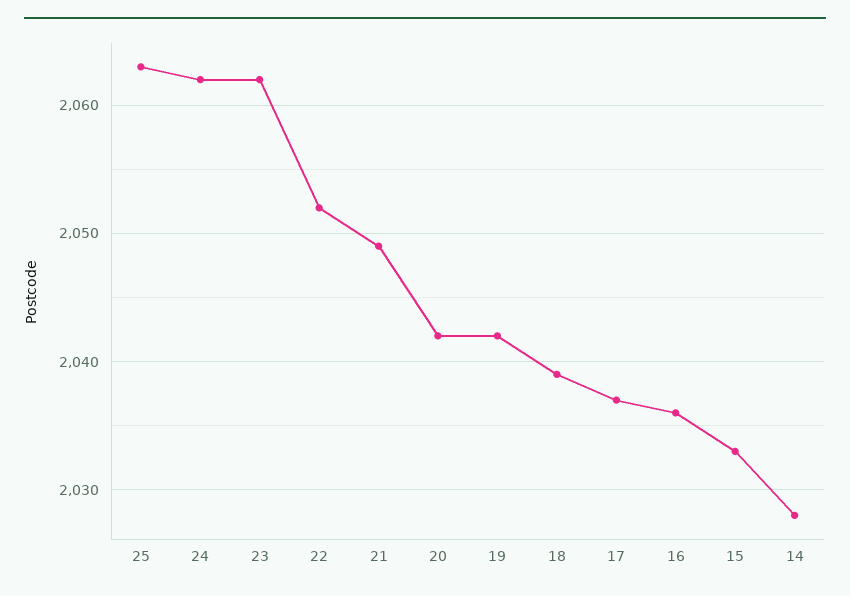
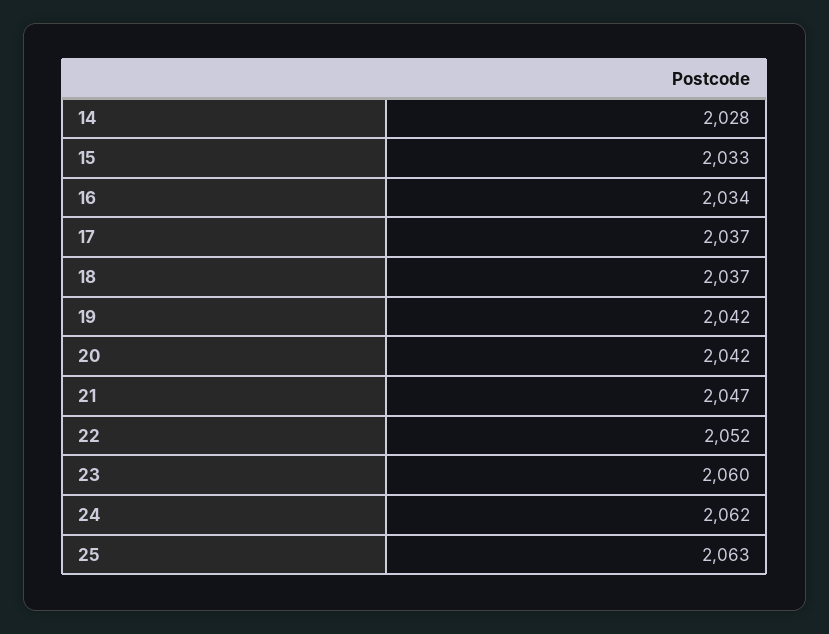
  {
    "25": 2063,
    "24": 2062,
-   "23": 2062,
+   "23": 2060,
    "22": 2052,
-   "21": 2049,
+   "21": 2047,
    "20": 2042,
    "19": 2042,
-   "18": 2039,
+   "18": 2037,
    "17": 2037,
-   "16": 2036,
+   "16": 2034,
    "15": 2033,
    "14": 2028
  }

